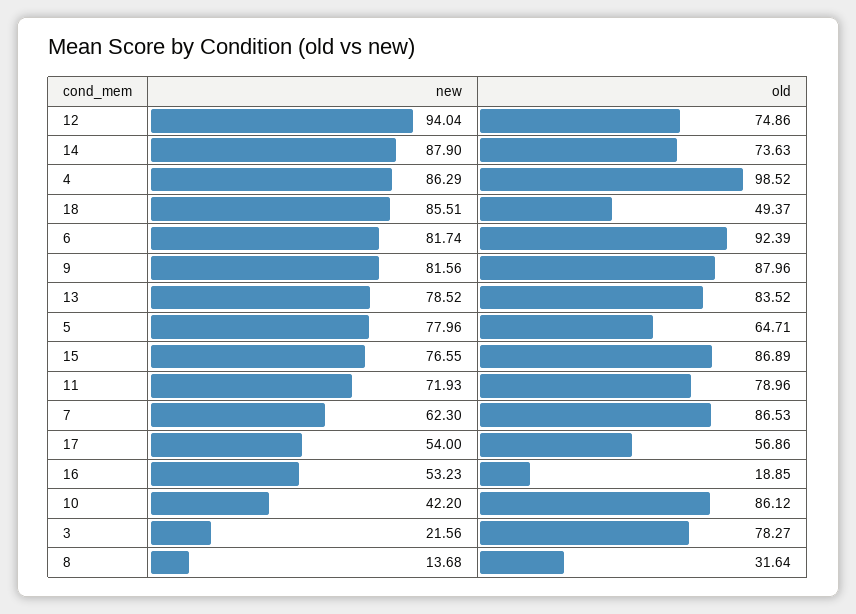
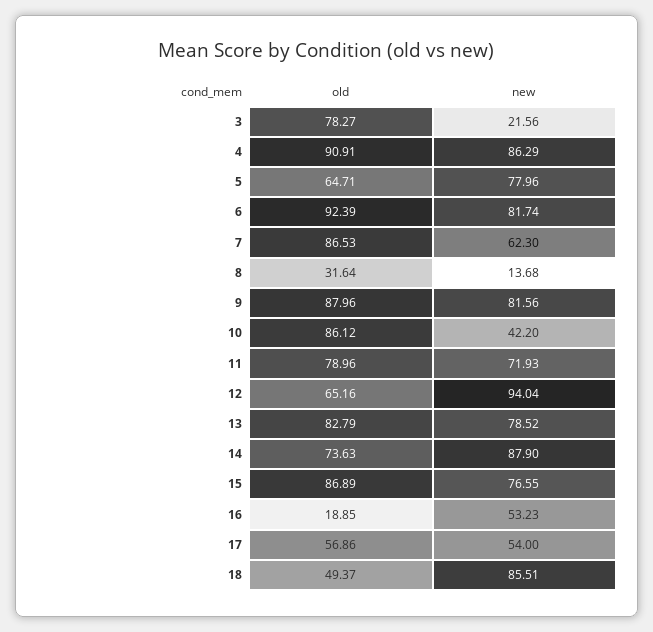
  {
    "new": {
      "12": 94.04,
      "14": 87.9,
      "4": 86.29,
      "18": 85.51,
      "6": 81.74,
      "9": 81.56,
      "13": 78.52,
      "5": 77.96,
      "15": 76.55,
      "11": 71.93,
      "7": 62.3,
      "17": 54,
      "16": 53.23,
      "10": 42.2,
      "3": 21.56,
      "8": 13.68
    },
    "old": {
-     "12": 74.86,
+     "12": 65.16,
      "14": 73.63,
-     "4": 98.52,
+     "4": 90.91,
      "18": 49.37,
      "6": 92.39,
      "9": 87.96,
-     "13": 83.52,
+     "13": 82.79,
      "5": 64.71,
      "15": 86.89,
      "11": 78.96,
      "7": 86.53,
      "17": 56.86,
      "16": 18.85,
      "10": 86.12,
      "3": 78.27,
      "8": 31.64
    }
  }

